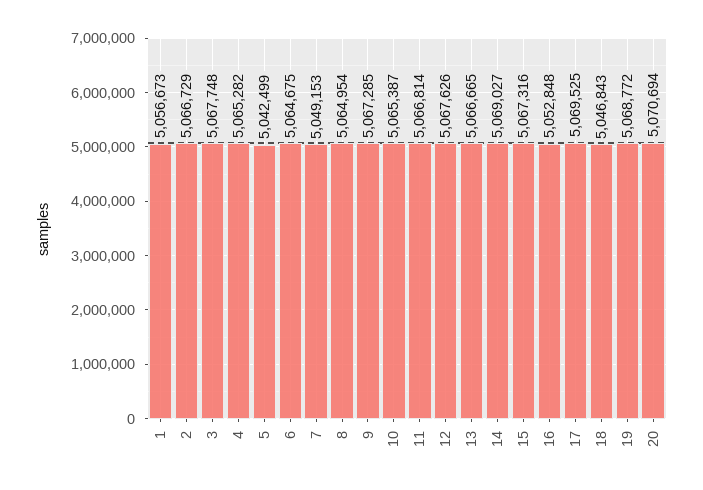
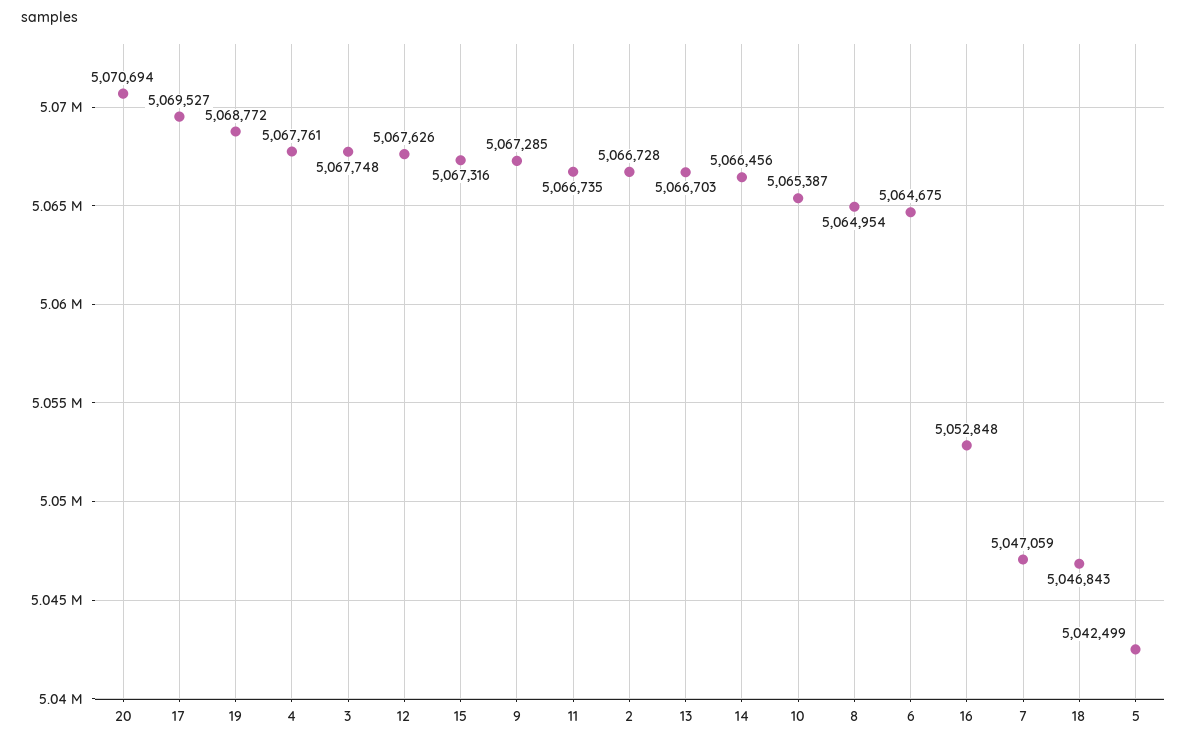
  {
-   "1": 5056673,
-   "2": 5066729,
+   "2": 5066728,
    "3": 5067748,
-   "4": 5065282,
+   "4": 5067761,
    "5": 5042499,
    "6": 5064675,
-   "7": 5049153,
+   "7": 5047059,
    "8": 5064954,
    "9": 5067285,
    "10": 5065387,
-   "11": 5066814,
+   "11": 5066735,
    "12": 5067626,
-   "13": 5066665,
+   "13": 5066703,
-   "14": 5069027,
+   "14": 5066456,
    "15": 5067316,
    "16": 5052848,
-   "17": 5069525,
+   "17": 5069527,
    "18": 5046843,
    "19": 5068772,
    "20": 5070694
  }

